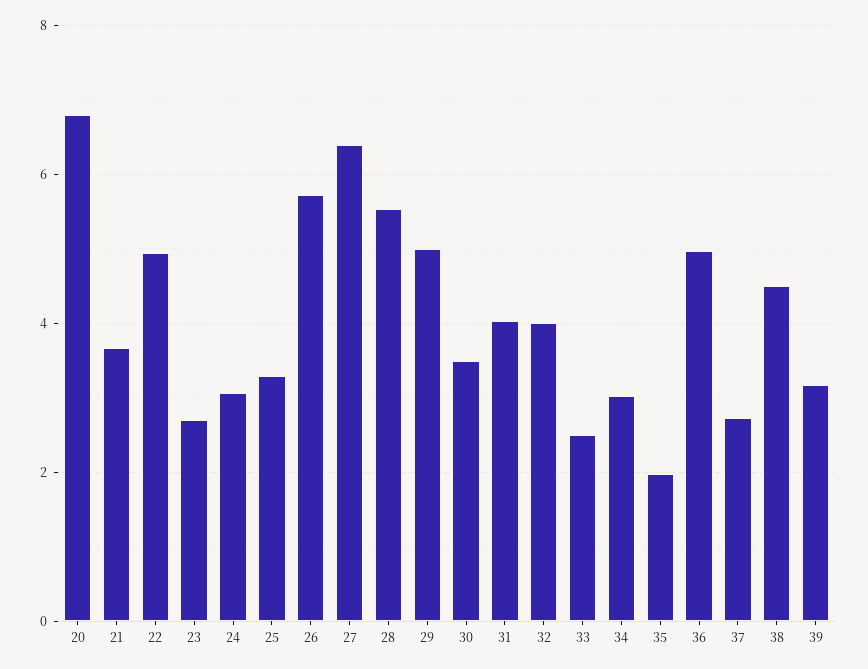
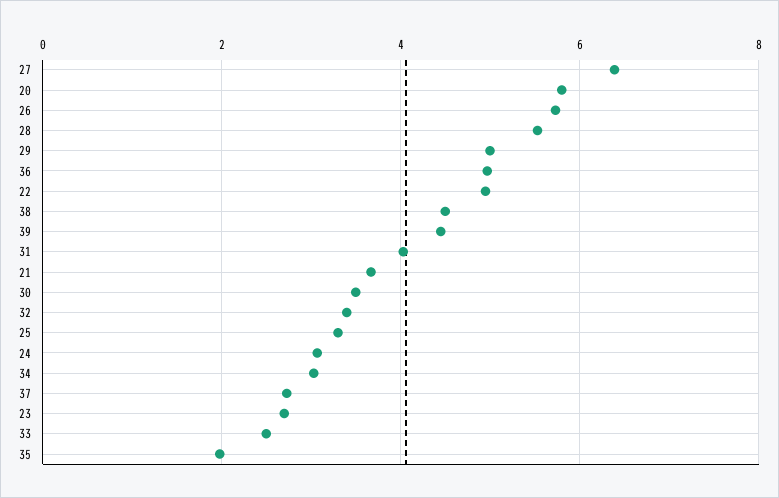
  {
-   "20": 6.8,
+   "20": 5.8,
    "21": 3.6,
    "22": 5,
    "23": 2.8,
    "24": 3,
    "25": 3.4,
    "26": 5.8,
    "27": 6.4,
    "28": 5.6,
    "29": 5,
    "30": 3.6,
    "31": 4,
-   "32": 4,
+   "32": 3.4,
    "33": 2.6,
    "34": 3,
    "35": 2,
    "36": 5,
    "37": 2.8,
    "38": 4.6,
-   "39": 3.2
+   "39": 4.4
  }

